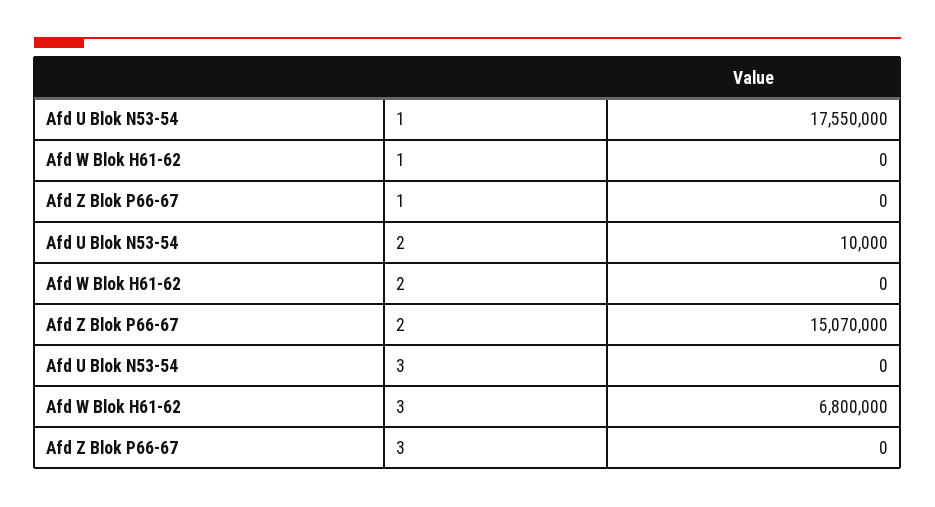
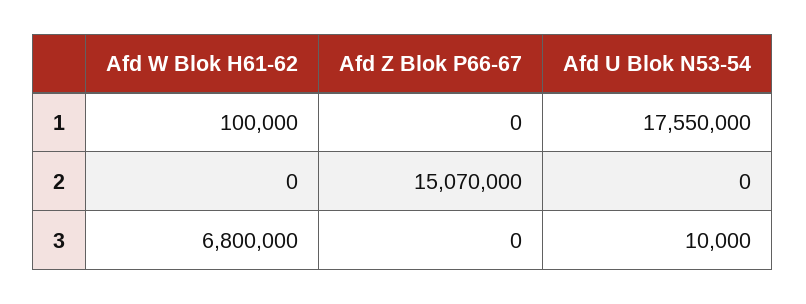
  {
    "Afd U Blok N53-54": {
      "1": 17550000,
-     "2": 10000,
+     "2": 0,
-     "3": 0
+     "3": 10000
    },
    "Afd W Blok H61-62": {
-     "1": 0,
+     "1": 100000,
      "2": 0,
      "3": 6800000
    },
    "Afd Z Blok P66-67": {
      "1": 0,
      "2": 15070000,
      "3": 0
    }
  }

